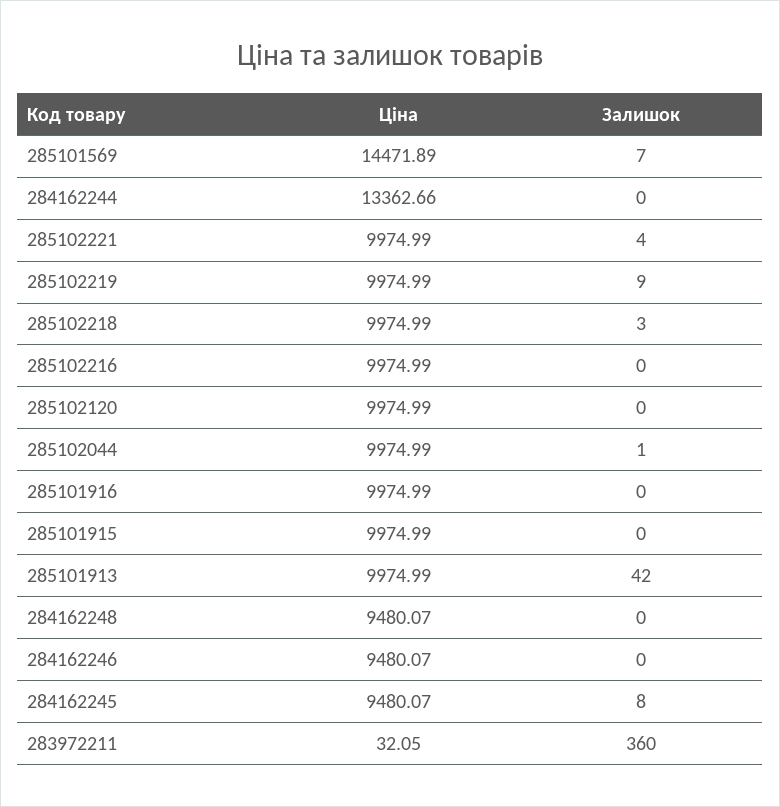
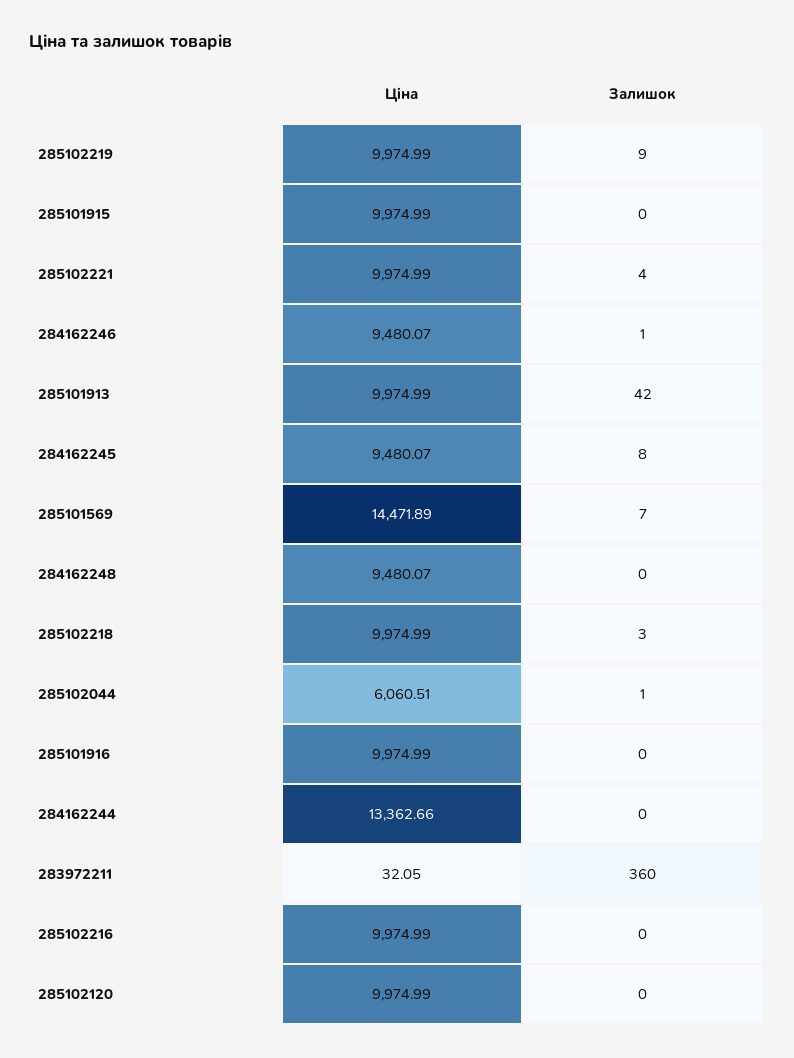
  {
    "Ціна": {
      "285101569": 14471.89,
      "284162244": 13362.66,
      "285102221": 9974.99,
      "285102219": 9974.99,
      "285102218": 9974.99,
      "285102216": 9974.99,
      "285102120": 9974.99,
-     "285102044": 9974.99,
+     "285102044": 6060.51,
      "285101916": 9974.99,
      "285101915": 9974.99,
      "285101913": 9974.99,
      "284162248": 9480.07,
      "284162246": 9480.07,
      "284162245": 9480.07,
      "283972211": 32.05
    },
    "Залишок": {
      "285101569": 7,
      "284162244": 0,
      "285102221": 4,
      "285102219": 9,
      "285102218": 3,
      "285102216": 0,
      "285102120": 0,
      "285102044": 1,
      "285101916": 0,
      "285101915": 0,
      "285101913": 42,
      "284162248": 0,
-     "284162246": 0,
+     "284162246": 1,
      "284162245": 8,
      "283972211": 360
    }
  }

